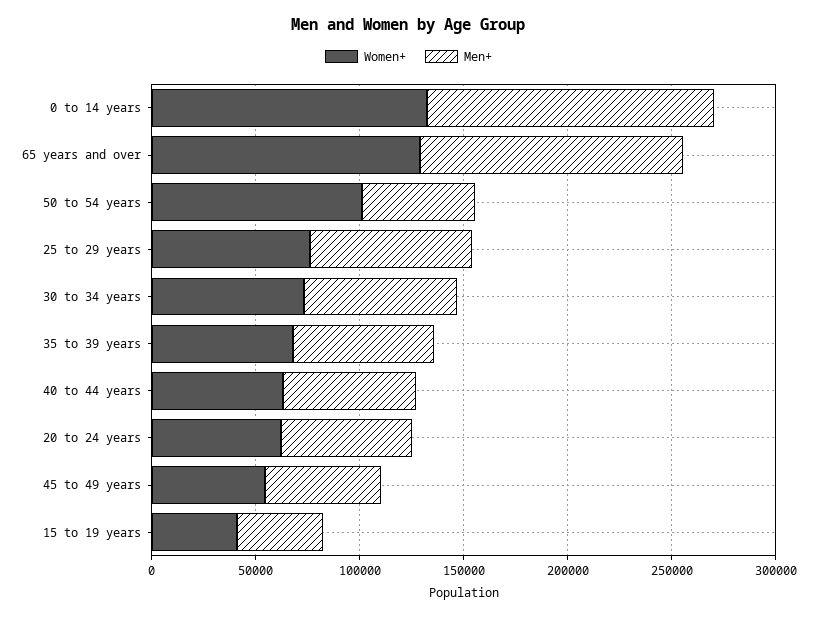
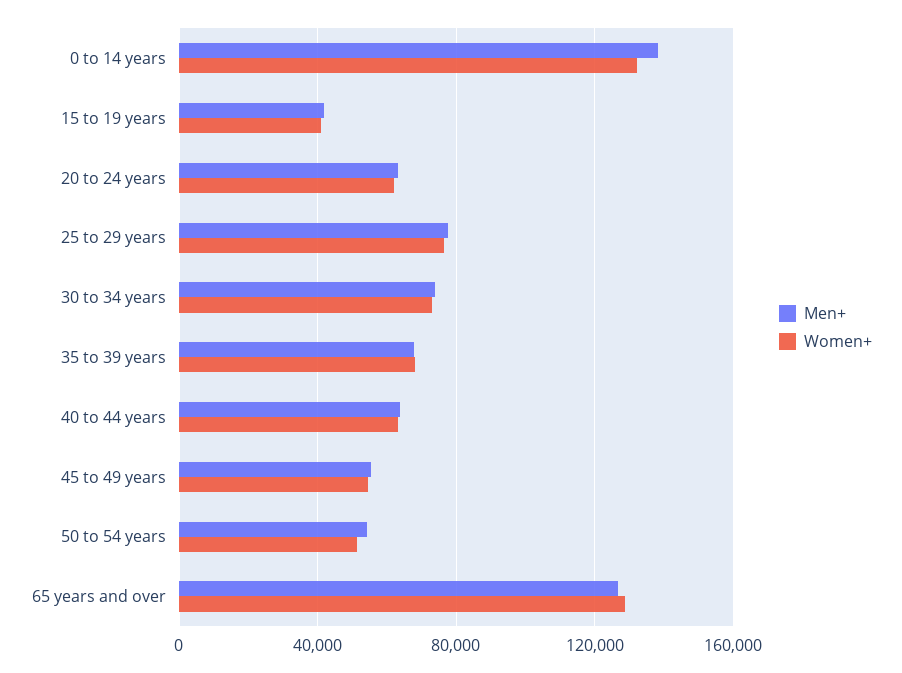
  {
    "Women+": {
      "0 to 14 years": 130000,
      "65 years and over": 130000,
-     "50 to 54 years": 100000,
+     "50 to 54 years": 50000,
      "25 to 29 years": 75000,
      "30 to 34 years": 75000,
      "35 to 39 years": 70000,
      "40 to 44 years": 65000,
      "20 to 24 years": 60000,
      "45 to 49 years": 55000,
      "15 to 19 years": 40000
    },
    "Men+": {
      "0 to 14 years": 140000,
      "65 years and over": 125000,
      "50 to 54 years": 55000,
      "25 to 29 years": 80000,
      "30 to 34 years": 75000,
      "35 to 39 years": 70000,
      "40 to 44 years": 65000,
      "20 to 24 years": 65000,
      "45 to 49 years": 55000,
      "15 to 19 years": 40000
    }
  }

